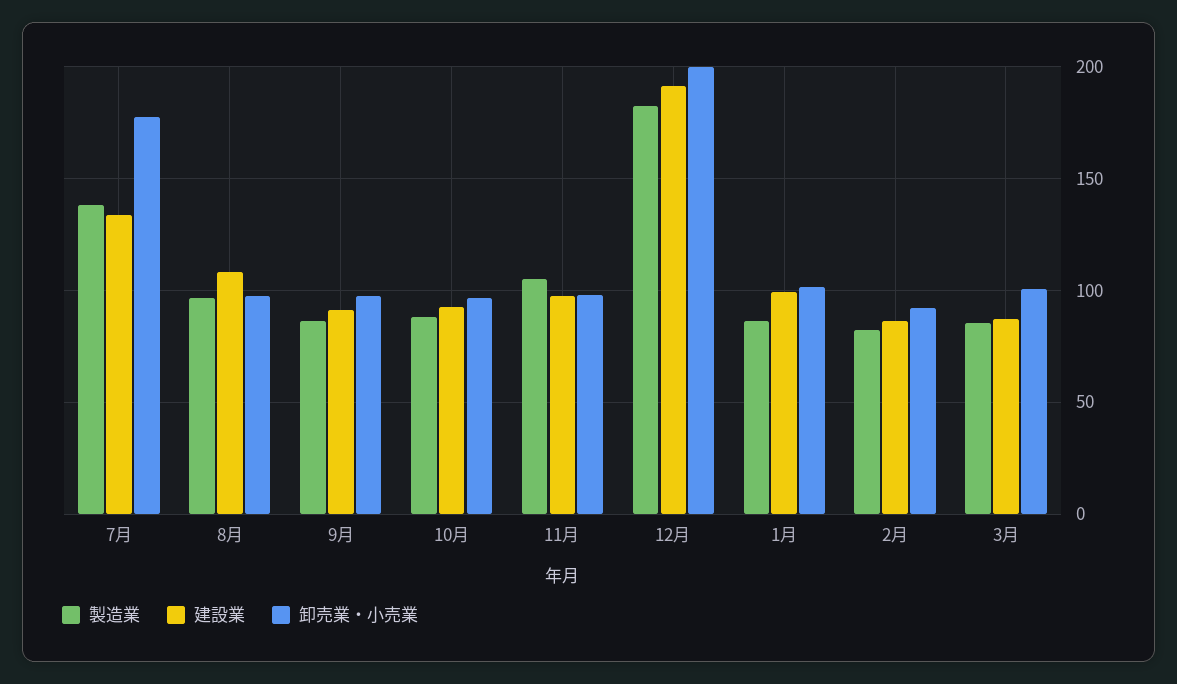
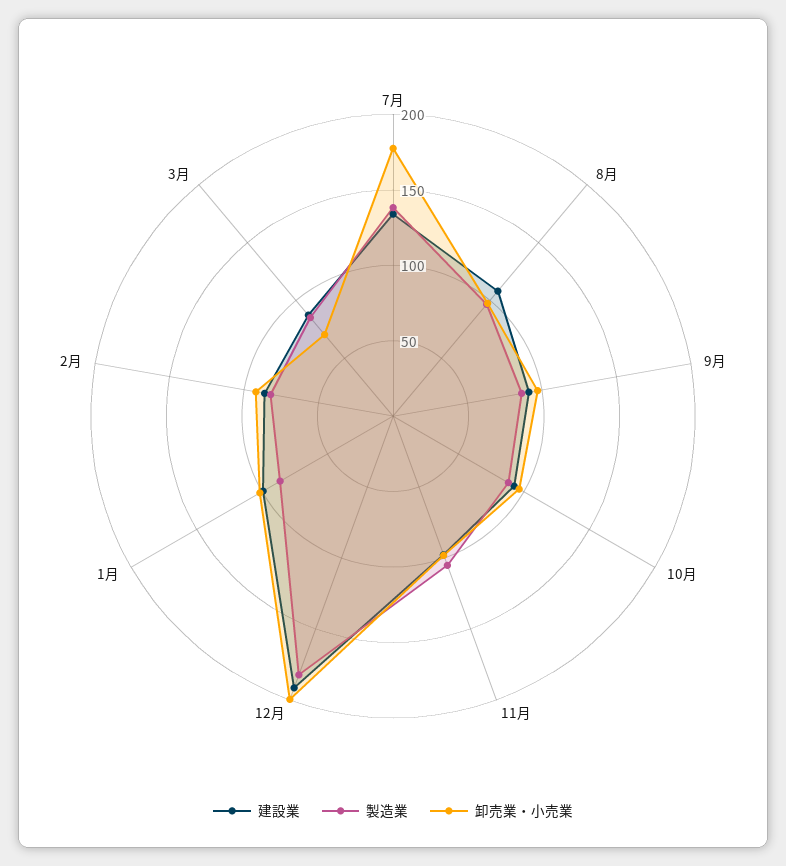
  {
    "製造業": {
      "7月": 140,
      "8月": 95,
      "9月": 85,
      "10月": 90,
      "11月": 105,
      "12月": 180,
      "1月": 85,
      "2月": 80,
      "3月": 85
    },
    "建設業": {
      "7月": 135,
      "8月": 110,
      "9月": 90,
      "10月": 95,
      "11月": 100,
      "12月": 190,
      "1月": 100,
      "2月": 85,
      "3月": 85
    },
    "卸売業・小売業": {
      "7月": 175,
      "8月": 95,
      "9月": 95,
      "10月": 95,
      "11月": 100,
      "12月": 200,
      "1月": 100,
      "2月": 90,
-     "3月": 100
+     "3月": 70
    }
  }

